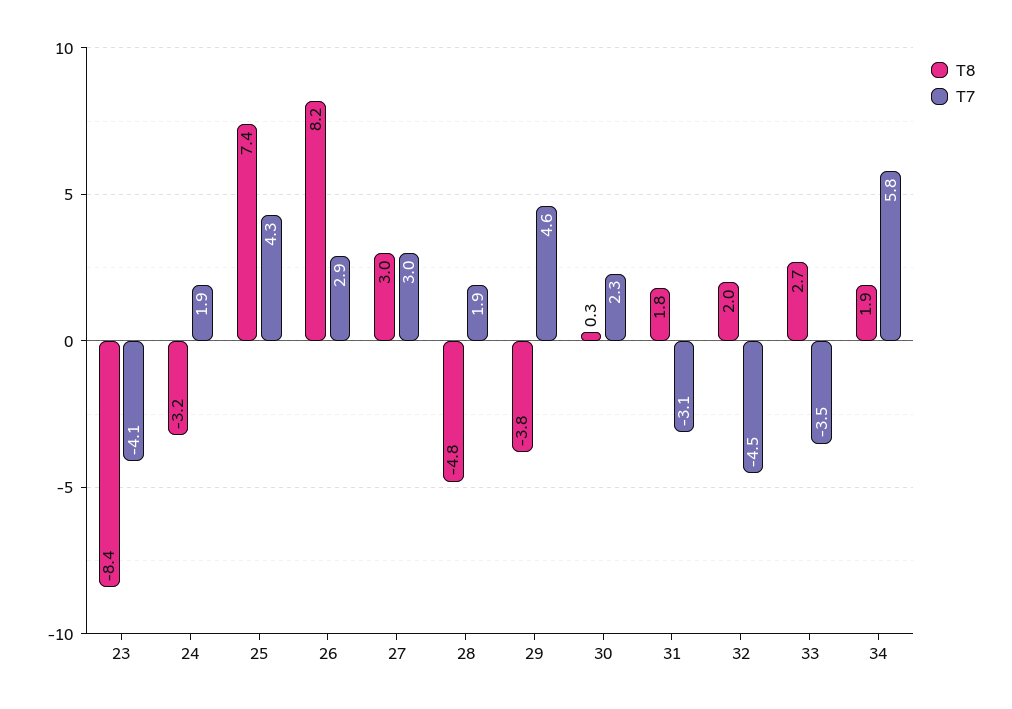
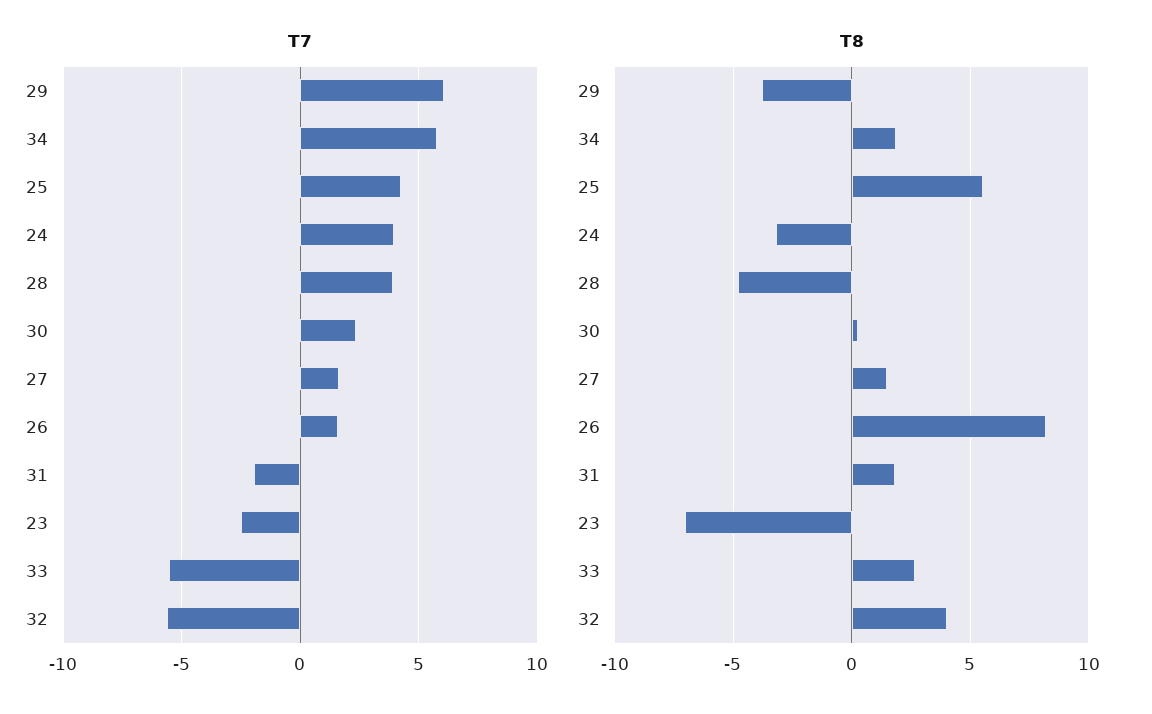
  {
    "T8": {
-     "23": -8.4,
+     "23": -7,
      "24": -3.2,
-     "25": 7.4,
+     "25": 5.5,
      "26": 8.2,
-     "27": 3,
+     "27": 1.5,
      "28": -4.8,
      "29": -3.8,
      "30": 0.3,
      "31": 1.8,
-     "32": 2,
+     "32": 4,
      "33": 2.7,
      "34": 1.9
    },
    "T7": {
-     "23": -4.1,
+     "23": -2.5,
-     "24": 1.9,
+     "24": 4,
      "25": 4.3,
-     "26": 2.9,
+     "26": 1.5,
-     "27": 3,
+     "27": 1.5,
-     "28": 1.9,
+     "28": 4,
-     "29": 4.6,
+     "29": 6,
      "30": 2.3,
-     "31": -3.1,
+     "31": -2,
-     "32": -4.5,
+     "32": -5.5,
-     "33": -3.5,
+     "33": -5.5,
      "34": 5.8
    }
  }

